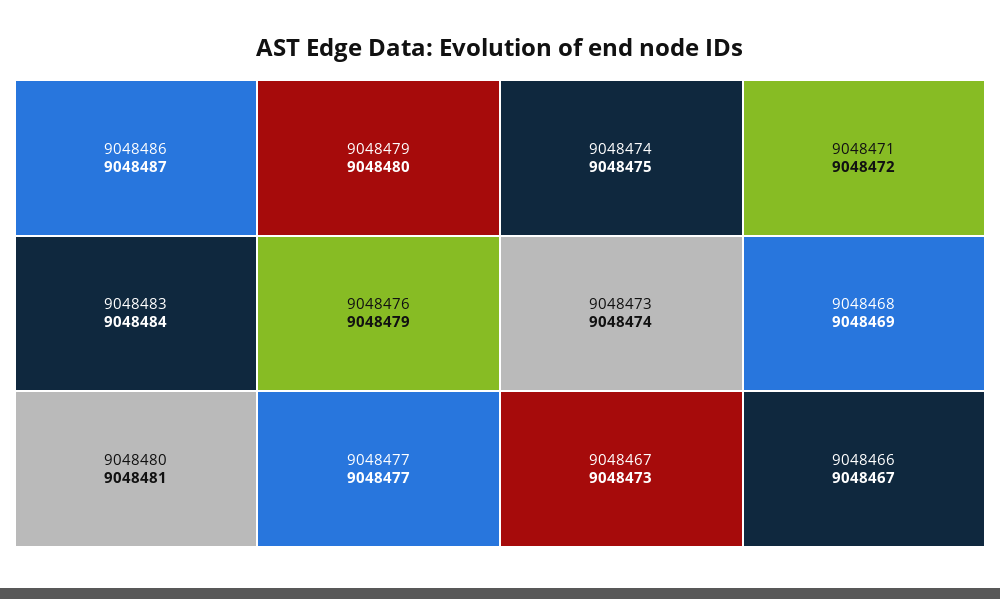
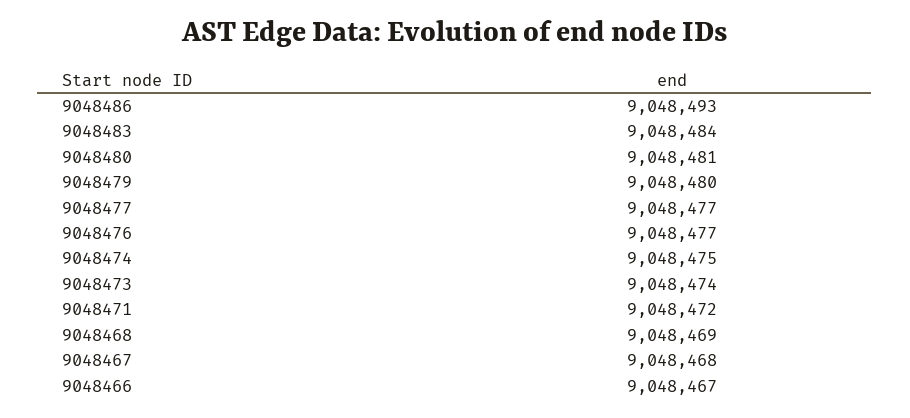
  {
-   "9048486": 9048487,
+   "9048486": 9048493,
    "9048483": 9048484,
    "9048480": 9048481,
    "9048479": 9048480,
-   "9048476": 9048479,
+   "9048476": 9048477,
    "9048477": 9048477,
    "9048474": 9048475,
    "9048473": 9048474,
-   "9048467": 9048473,
+   "9048467": 9048468,
    "9048471": 9048472,
    "9048468": 9048469,
    "9048466": 9048467
  }

